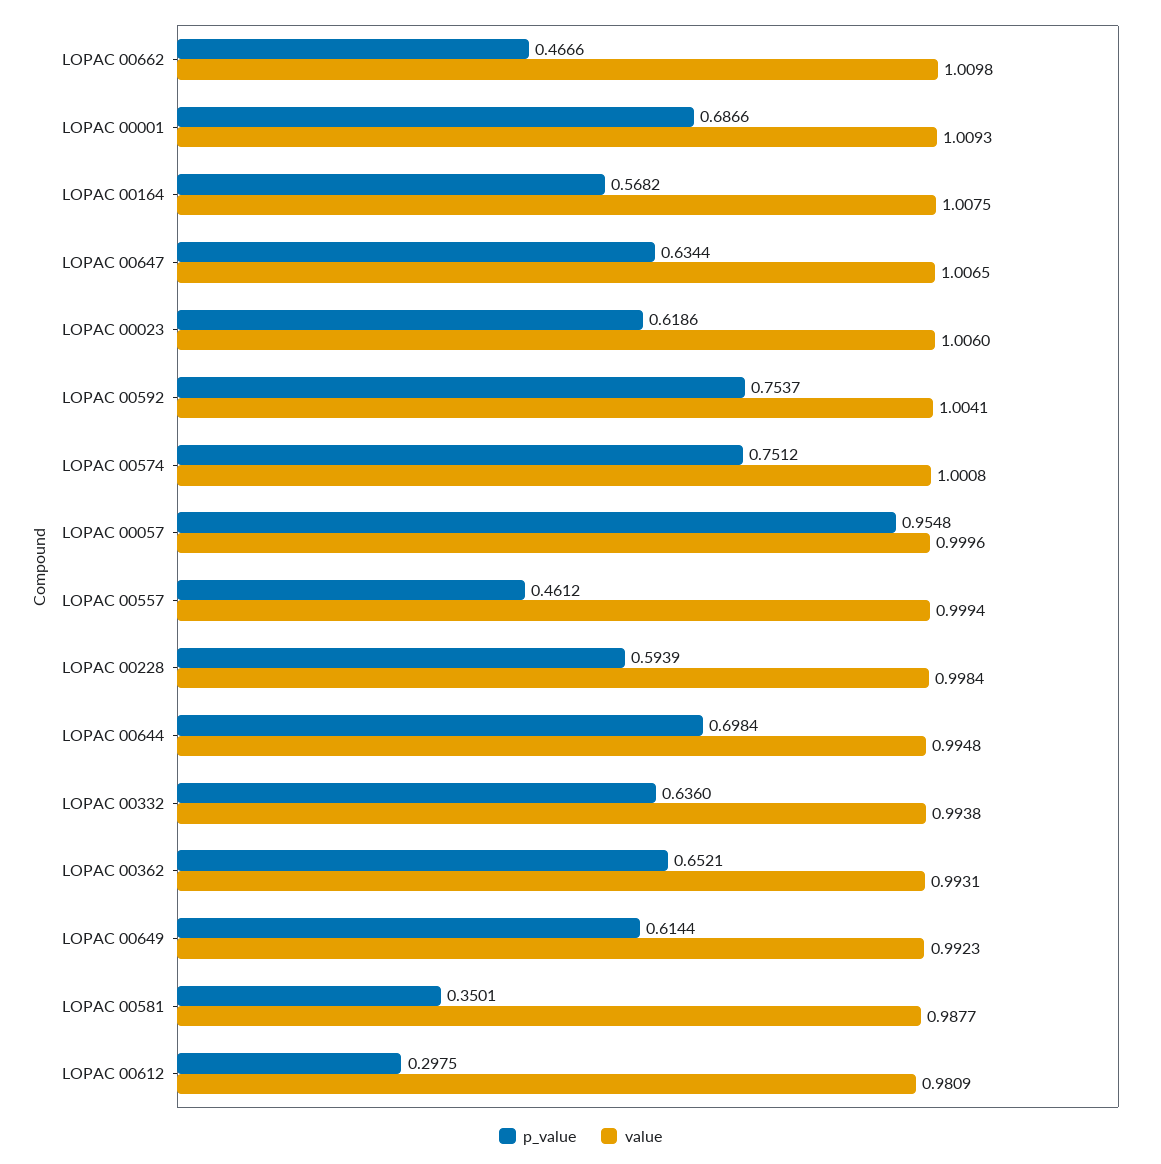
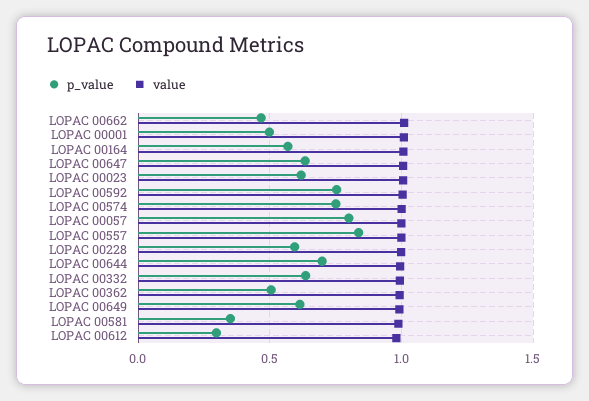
  {
    "p_value": {
      "LOPAC 00662": 0.4666,
-     "LOPAC 00001": 0.6866,
+     "LOPAC 00001": 0.5,
      "LOPAC 00164": 0.5682,
      "LOPAC 00647": 0.6344,
      "LOPAC 00023": 0.6186,
      "LOPAC 00592": 0.7537,
      "LOPAC 00574": 0.7512,
-     "LOPAC 00057": 0.9548,
+     "LOPAC 00057": 0.8,
-     "LOPAC 00557": 0.4612,
+     "LOPAC 00557": 0.85,
      "LOPAC 00228": 0.5939,
      "LOPAC 00644": 0.6984,
      "LOPAC 00332": 0.636,
-     "LOPAC 00362": 0.6521,
+     "LOPAC 00362": 0.5,
      "LOPAC 00649": 0.6144,
      "LOPAC 00581": 0.3501,
      "LOPAC 00612": 0.2975
    },
    "value": {
      "LOPAC 00662": 1.0098,
      "LOPAC 00001": 1.0093,
      "LOPAC 00164": 1.0075,
      "LOPAC 00647": 1.0065,
      "LOPAC 00023": 1.006,
      "LOPAC 00592": 1.0041,
      "LOPAC 00574": 1.0008,
      "LOPAC 00057": 0.9996,
      "LOPAC 00557": 0.9994,
      "LOPAC 00228": 0.9984,
      "LOPAC 00644": 0.9948,
      "LOPAC 00332": 0.9938,
      "LOPAC 00362": 0.9931,
      "LOPAC 00649": 0.9923,
      "LOPAC 00581": 0.9877,
      "LOPAC 00612": 0.9809
    }
  }

